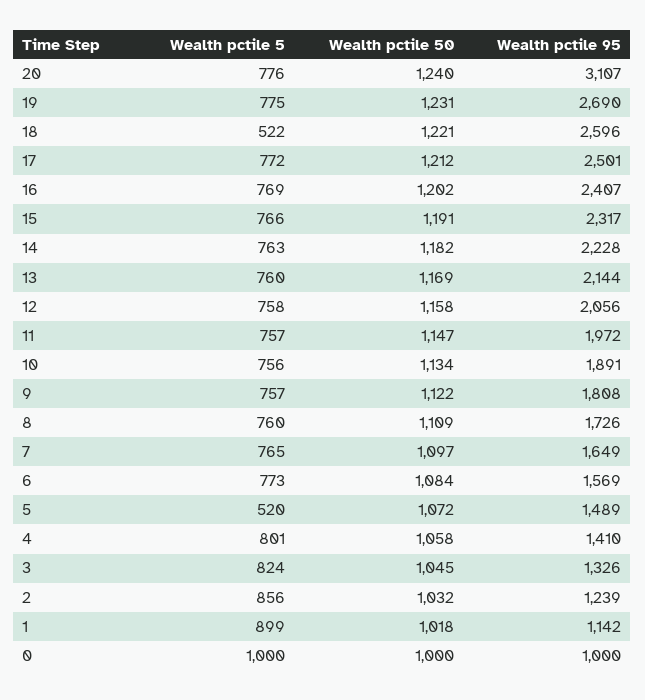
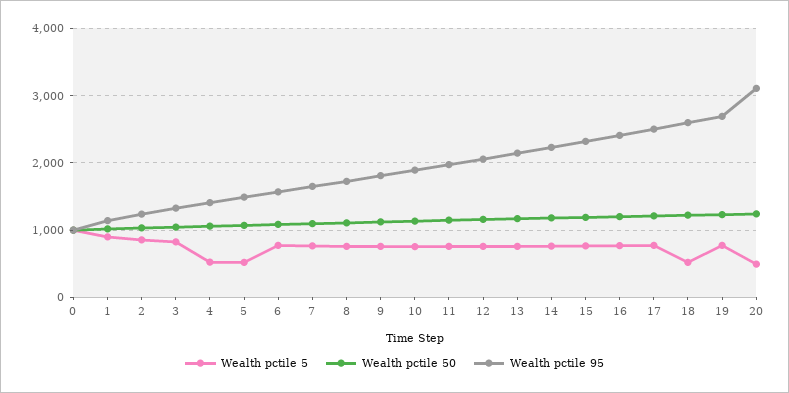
  {
    "Wealth pctile 5": {
-     "20": 776,
+     "20": 500,
      "19": 775,
      "18": 522,
      "17": 772,
      "16": 769,
      "15": 766,
      "14": 763,
      "13": 760,
      "12": 758,
      "11": 757,
      "10": 756,
      "9": 757,
      "8": 760,
      "7": 765,
      "6": 773,
      "5": 520,
-     "4": 801,
+     "4": 500,
      "3": 824,
      "2": 856,
      "1": 899,
      "0": 1000
    },
    "Wealth pctile 50": {
      "20": 1240,
      "19": 1231,
      "18": 1221,
      "17": 1212,
      "16": 1202,
      "15": 1191,
      "14": 1182,
      "13": 1169,
      "12": 1158,
      "11": 1147,
      "10": 1134,
      "9": 1122,
      "8": 1109,
      "7": 1097,
      "6": 1084,
      "5": 1072,
      "4": 1058,
      "3": 1045,
      "2": 1032,
      "1": 1018,
      "0": 1000
    },
    "Wealth pctile 95": {
      "20": 3107,
      "19": 2690,
      "18": 2596,
      "17": 2501,
      "16": 2407,
      "15": 2317,
      "14": 2228,
      "13": 2144,
      "12": 2056,
      "11": 1972,
      "10": 1891,
      "9": 1808,
      "8": 1726,
      "7": 1649,
      "6": 1569,
      "5": 1489,
      "4": 1410,
      "3": 1326,
      "2": 1239,
      "1": 1142,
      "0": 1000
    }
  }

